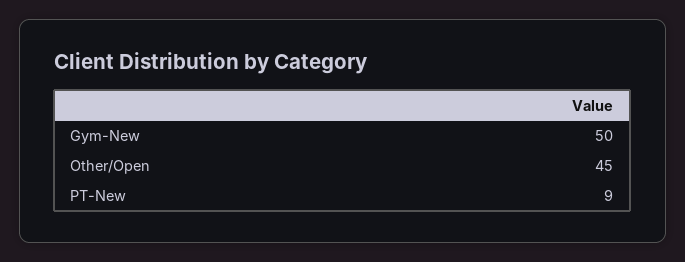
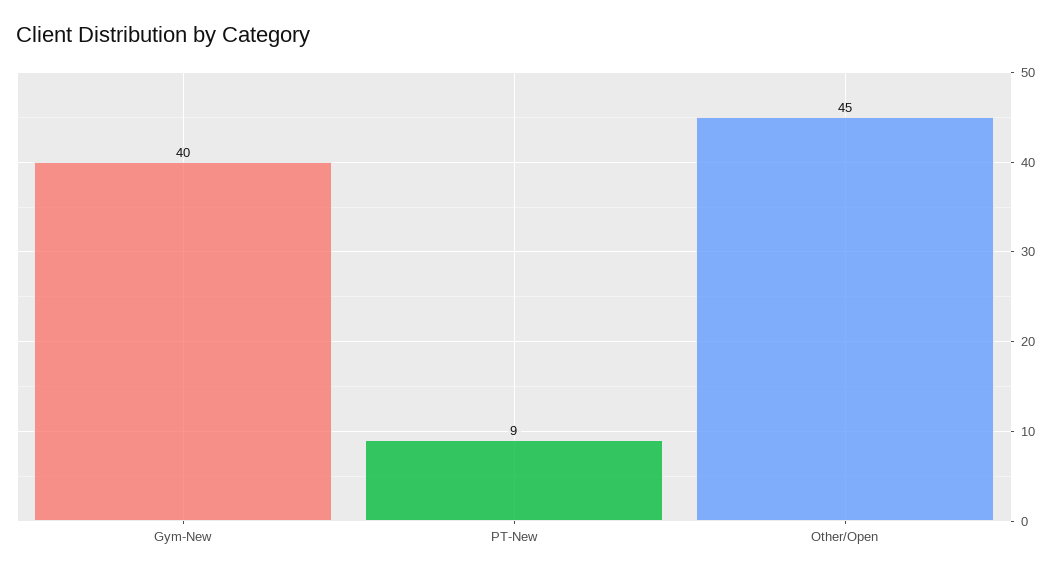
  {
-   "Gym-New": 50,
+   "Gym-New": 40,
    "Other/Open": 45,
    "PT-New": 9
  }

